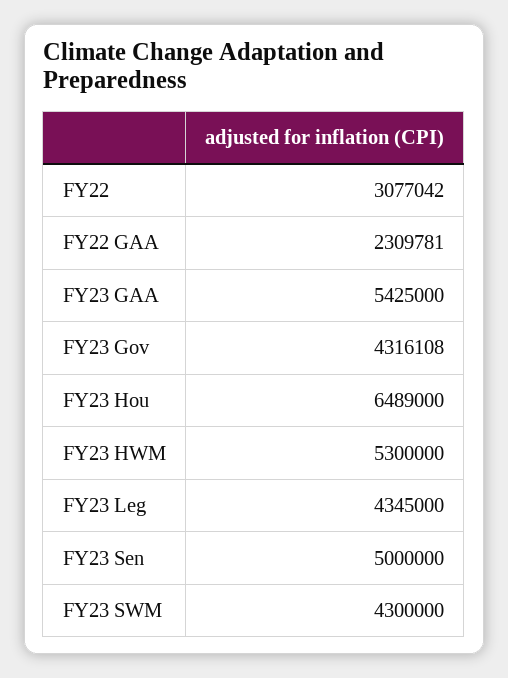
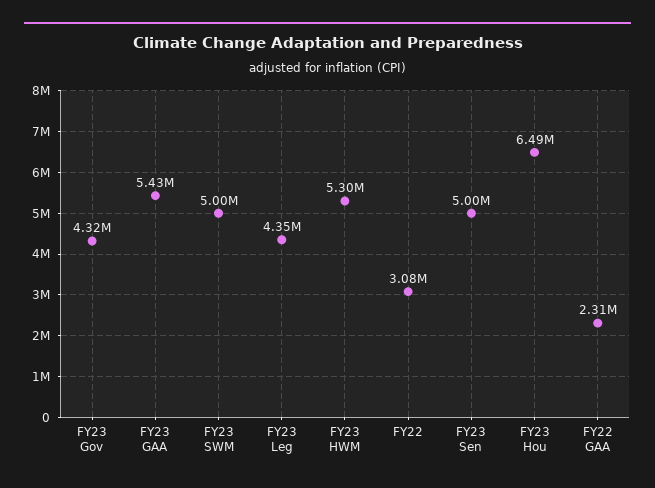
  {
    "FY22": 3077042,
    "FY22 GAA": 2309781,
    "FY23 GAA": 5425000,
    "FY23 Gov": 4316108,
    "FY23 Hou": 6489000,
    "FY23 HWM": 5300000,
    "FY23 Leg": 4345000,
    "FY23 Sen": 5000000,
-   "FY23 SWM": 4300000
+   "FY23 SWM": 5000000
  }

